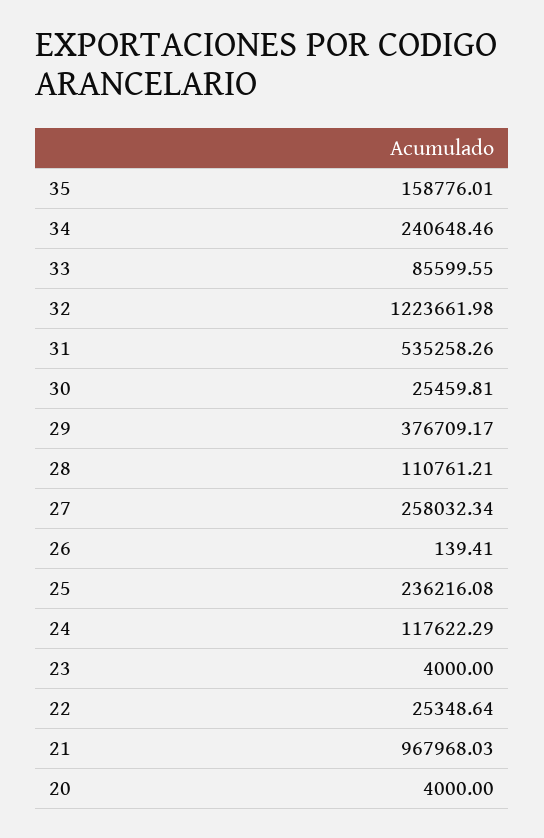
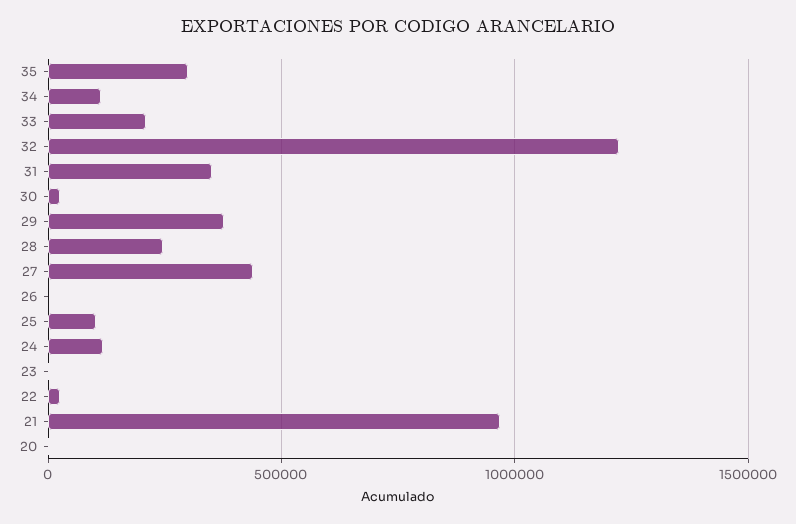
  {
-   "35": 158776.01,
+   "35": 300000,
-   "34": 240648.46,
+   "34": 100000,
-   "33": 85599.55,
+   "33": 200000,
    "32": 1223661.98,
-   "31": 535258.26,
+   "31": 350000,
    "30": 25459.81,
    "29": 376709.17,
-   "28": 110761.21,
+   "28": 250000,
-   "27": 258032.34,
+   "27": 450000,
    "26": 139.41,
-   "25": 236216.08,
+   "25": 100000,
    "24": 117622.29,
    "23": 4000,
    "22": 25348.64,
    "21": 967968.03,
    "20": 4000
  }

